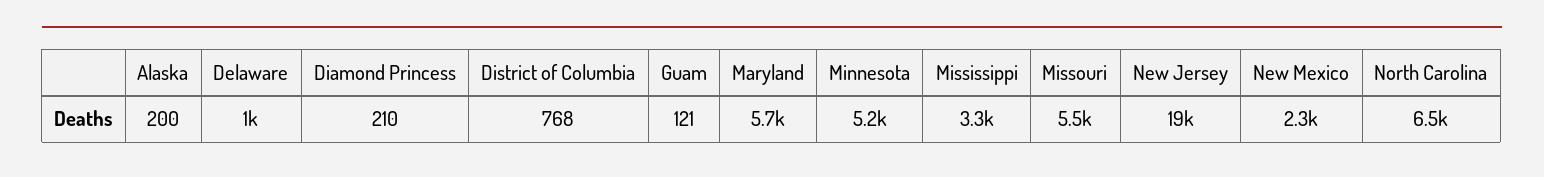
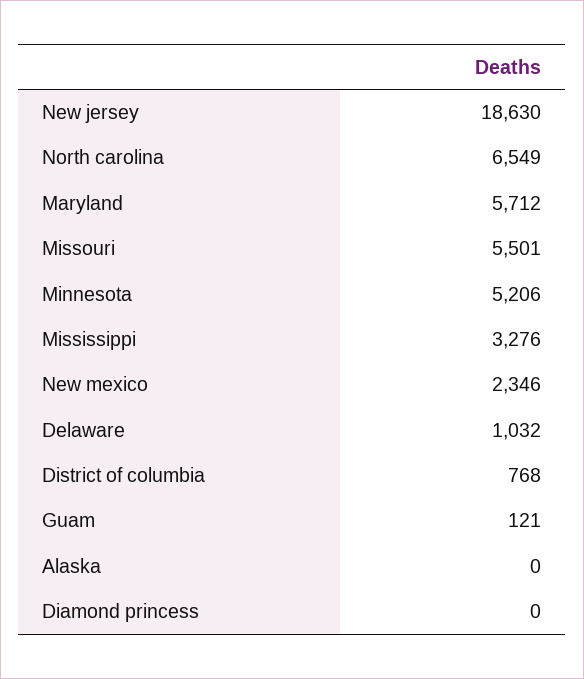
  {
-   "Alaska": 200,
+   "Alaska": 0,
    "Delaware": 1032,
-   "Diamond Princess": 210,
+   "Diamond Princess": 0,
    "District of Columbia": 768,
    "Guam": 121,
    "Maryland": 5712,
    "Minnesota": 5206,
    "Mississippi": 3276,
    "Missouri": 5501,
    "New Jersey": 18630,
    "New Mexico": 2346,
    "North Carolina": 6549
  }

